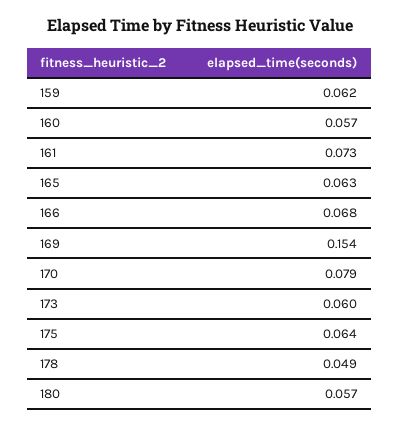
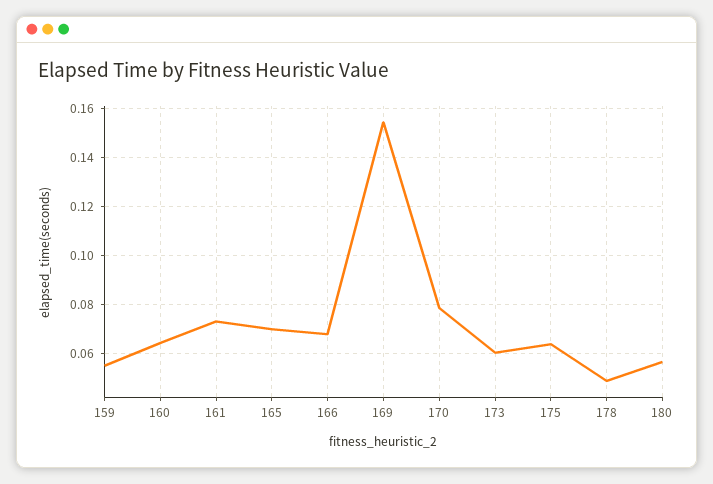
  {
-   "159": 0.062,
+   "159": 0.055,
-   "160": 0.057,
+   "160": 0.065,
    "161": 0.073,
-   "165": 0.063,
+   "165": 0.07,
    "166": 0.068,
    "169": 0.154,
    "170": 0.079,
    "173": 0.06,
    "175": 0.064,
    "178": 0.049,
    "180": 0.057
  }

